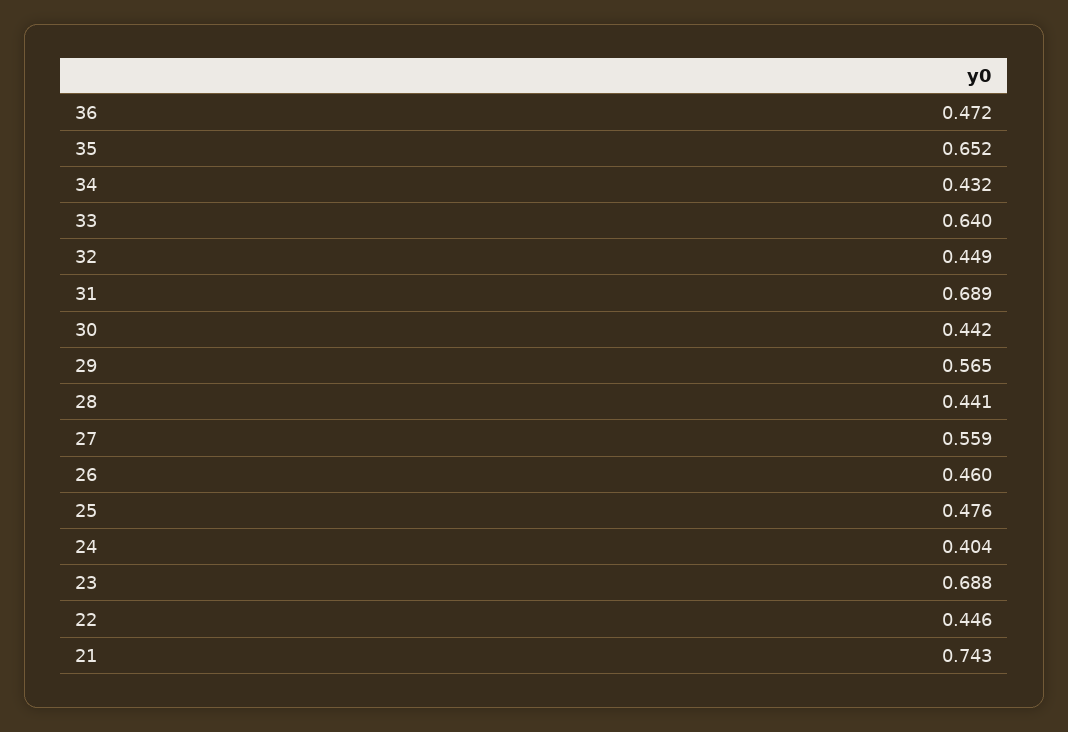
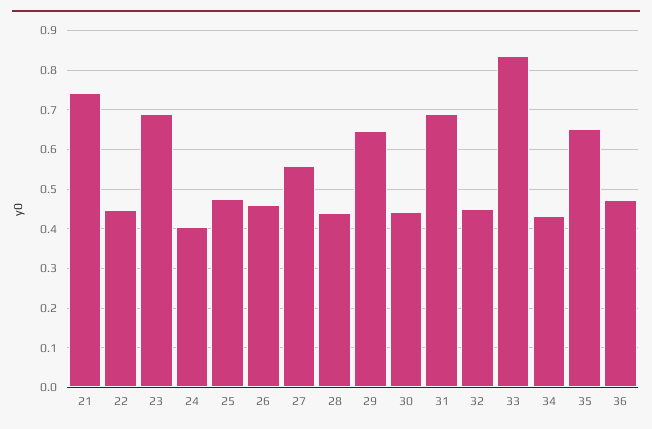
  {
    "36": 0.472,
    "35": 0.652,
    "34": 0.432,
-   "33": 0.64,
+   "33": 0.84,
    "32": 0.449,
    "31": 0.689,
    "30": 0.442,
-   "29": 0.565,
+   "29": 0.64,
    "28": 0.441,
    "27": 0.559,
    "26": 0.46,
    "25": 0.476,
    "24": 0.404,
    "23": 0.688,
    "22": 0.446,
    "21": 0.743
  }

